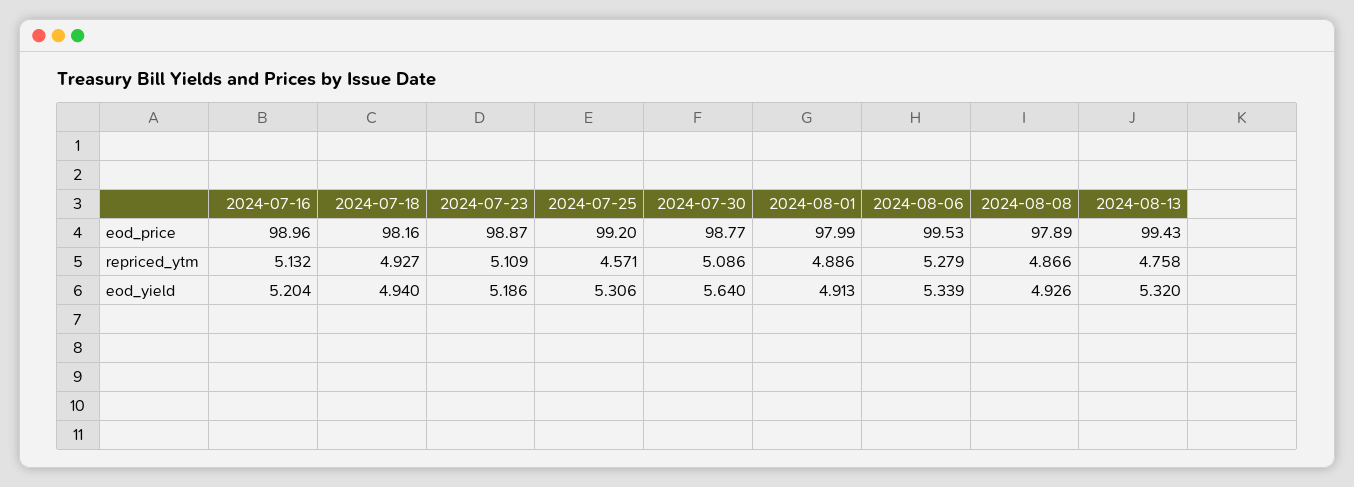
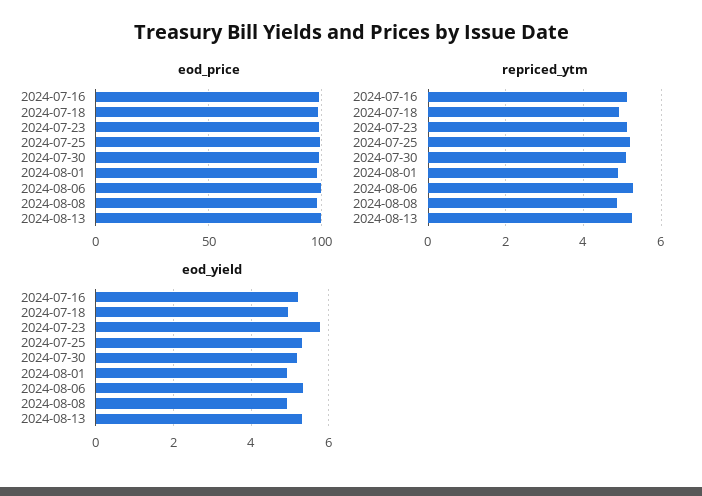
  {
    "eod_price": {
      "2024-07-16": 98.96,
      "2024-07-18": 98.16,
      "2024-07-23": 98.87,
      "2024-07-25": 99.2,
      "2024-07-30": 98.77,
      "2024-08-01": 97.99,
      "2024-08-06": 99.53,
      "2024-08-08": 97.89,
      "2024-08-13": 99.43
    },
    "repriced_ytm": {
      "2024-07-16": 5.132,
      "2024-07-18": 4.927,
      "2024-07-23": 5.109,
-     "2024-07-25": 4.571,
+     "2024-07-25": 5.2,
      "2024-07-30": 5.086,
      "2024-08-01": 4.886,
      "2024-08-06": 5.279,
      "2024-08-08": 4.866,
-     "2024-08-13": 4.758
+     "2024-08-13": 5.2
    },
    "eod_yield": {
      "2024-07-16": 5.204,
      "2024-07-18": 4.94,
-     "2024-07-23": 5.186,
+     "2024-07-23": 5.8,
      "2024-07-25": 5.306,
-     "2024-07-30": 5.64,
+     "2024-07-30": 5.2,
      "2024-08-01": 4.913,
      "2024-08-06": 5.339,
      "2024-08-08": 4.926,
      "2024-08-13": 5.32
    }
  }

